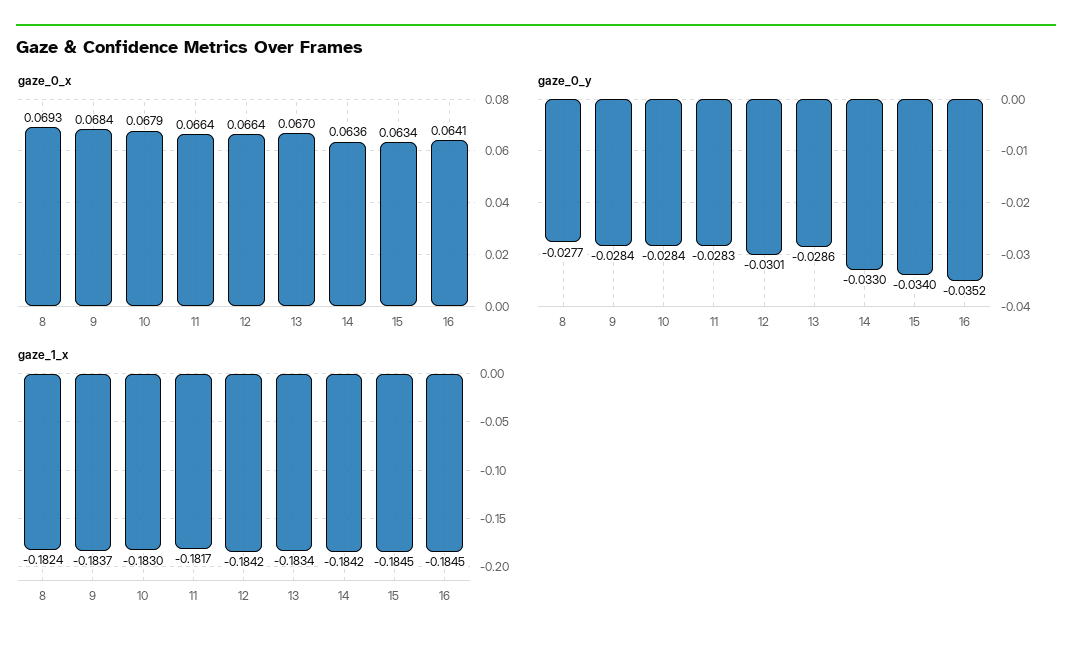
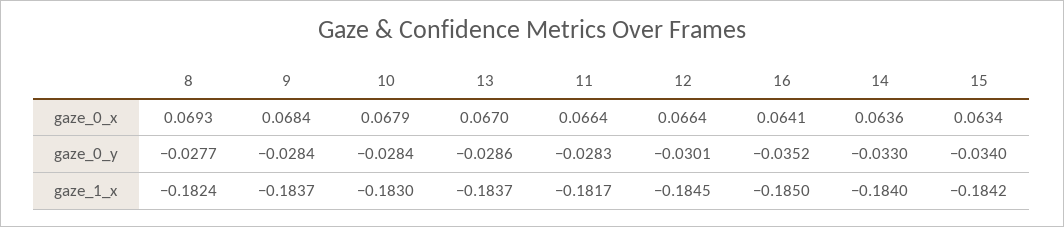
  {
    "gaze_0_x": {
      "8": 0.0693,
      "9": 0.0684,
      "10": 0.0679,
      "11": 0.0664,
      "12": 0.0664,
      "13": 0.067,
      "14": 0.0636,
      "15": 0.0634,
      "16": 0.0641
    },
    "gaze_0_y": {
      "8": -0.0277,
      "9": -0.0284,
      "10": -0.0284,
      "11": -0.0283,
      "12": -0.0301,
      "13": -0.0286,
      "14": -0.033,
      "15": -0.034,
      "16": -0.0352
    },
    "gaze_1_x": {
      "8": -0.1824,
      "9": -0.1837,
      "10": -0.183,
      "11": -0.1817,
-     "12": -0.1842,
+     "12": -0.1845,
-     "13": -0.1834,
+     "13": -0.1837,
-     "14": -0.1842,
+     "14": -0.184,
-     "15": -0.1845,
+     "15": -0.1842,
-     "16": -0.1845
+     "16": -0.185
    }
  }

